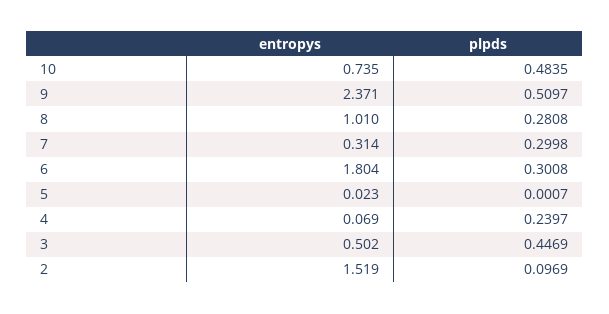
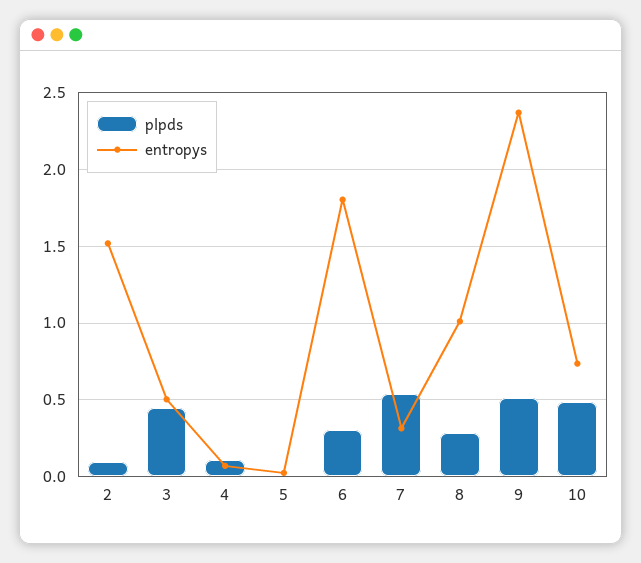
  {
    "entropys": {
      "10": 0.735,
      "9": 2.371,
      "8": 1.01,
      "7": 0.314,
      "6": 1.804,
      "5": 0.023,
      "4": 0.069,
      "3": 0.502,
      "2": 1.519
    },
    "plpds": {
      "10": 0.4835,
      "9": 0.5097,
      "8": 0.2808,
-     "7": 0.2998,
+     "7": 0.55,
      "6": 0.3008,
      "5": 0.0007,
-     "4": 0.2397,
+     "4": 0.1,
      "3": 0.4469,
      "2": 0.0969
    }
  }

